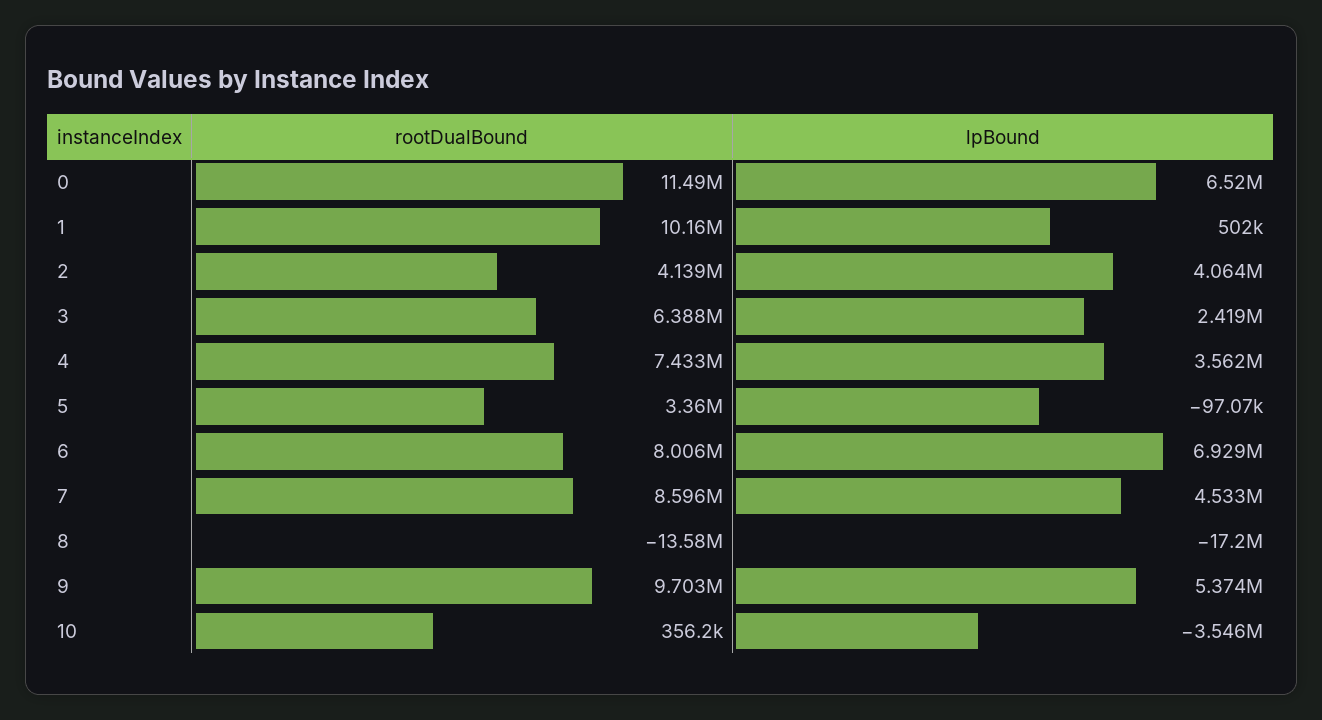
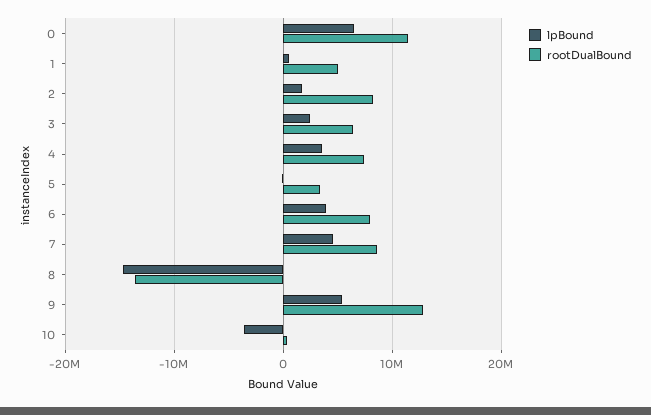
  {
    "rootDualBound": {
      "0": 11490000,
-     "1": 10160000,
+     "1": 5000000,
-     "2": 4139000,
+     "2": 8000000,
      "3": 6388000,
      "4": 7433000,
      "5": 3360000,
      "6": 8006000,
      "7": 8596000,
      "8": -13580000,
-     "9": 9703000,
+     "9": 13000000,
      "10": 356200
    },
    "lpBound": {
      "0": 6520000,
      "1": 502000,
-     "2": 4064000,
+     "2": 2000000,
      "3": 2419000,
      "4": 3562000,
      "5": -97070,
-     "6": 6929000,
+     "6": 4000000,
      "7": 4533000,
-     "8": -17200000,
+     "8": -15000000,
      "9": 5374000,
      "10": -3546000
    }
  }

